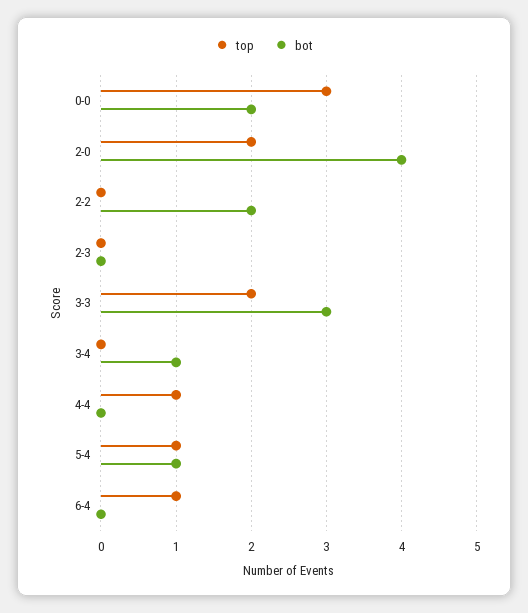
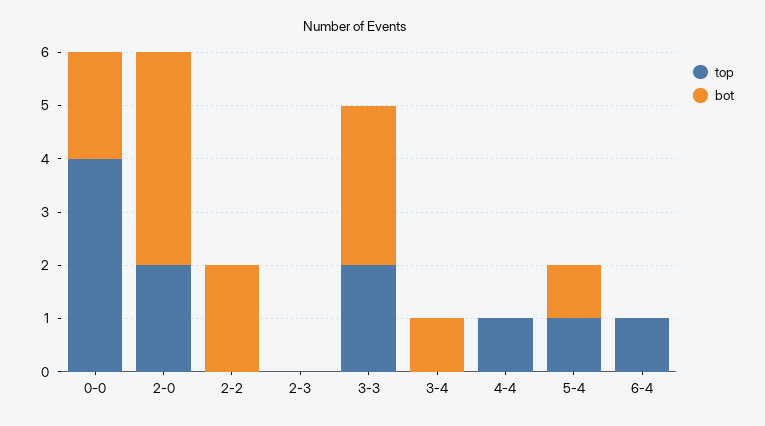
  {
    "top": {
-     "0-0": 3,
+     "0-0": 4,
      "2-0": 2,
      "2-2": 0,
      "2-3": 0,
      "3-3": 2,
      "3-4": 0,
      "4-4": 1,
      "5-4": 1,
      "6-4": 1
    },
    "bot": {
      "0-0": 2,
      "2-0": 4,
      "2-2": 2,
      "2-3": 0,
      "3-3": 3,
      "3-4": 1,
      "4-4": 0,
      "5-4": 1,
      "6-4": 0
    }
  }

